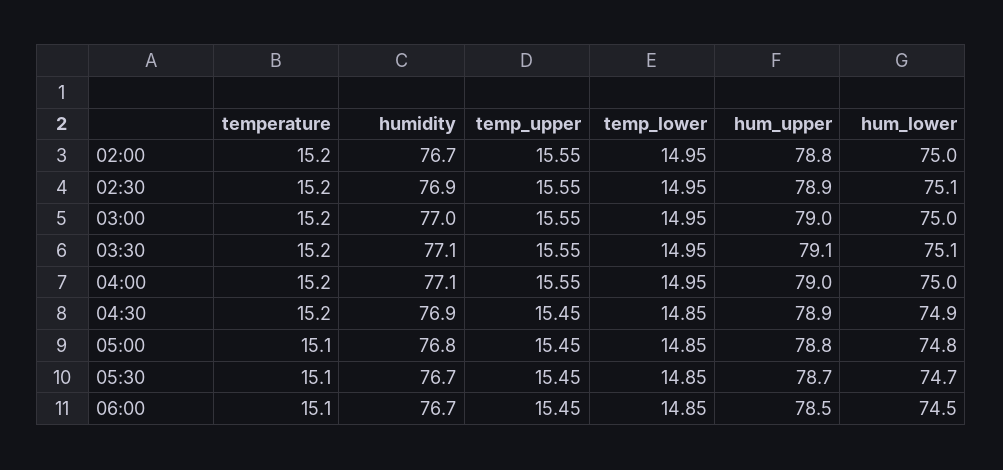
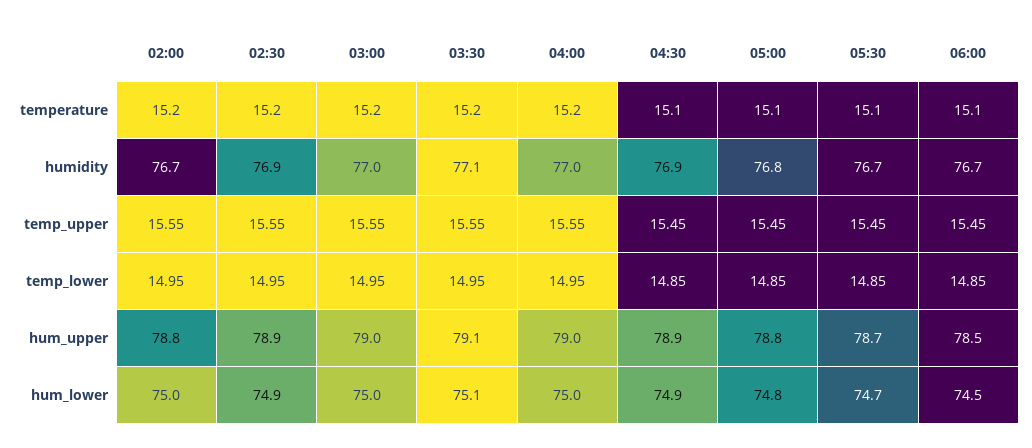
  {
    "temperature": {
      "02:00": 15.2,
      "02:30": 15.2,
      "03:00": 15.2,
      "03:30": 15.2,
      "04:00": 15.2,
-     "04:30": 15.2,
+     "04:30": 15.1,
      "05:00": 15.1,
      "05:30": 15.1,
      "06:00": 15.1
    },
    "humidity": {
      "02:00": 76.7,
      "02:30": 76.9,
      "03:00": 77,
      "03:30": 77.1,
-     "04:00": 77.1,
+     "04:00": 77,
      "04:30": 76.9,
      "05:00": 76.8,
      "05:30": 76.7,
      "06:00": 76.7
    },
    "temp_upper": {
      "02:00": 15.55,
      "02:30": 15.55,
      "03:00": 15.55,
      "03:30": 15.55,
      "04:00": 15.55,
      "04:30": 15.45,
      "05:00": 15.45,
      "05:30": 15.45,
      "06:00": 15.45
    },
    "temp_lower": {
      "02:00": 14.95,
      "02:30": 14.95,
      "03:00": 14.95,
      "03:30": 14.95,
      "04:00": 14.95,
      "04:30": 14.85,
      "05:00": 14.85,
      "05:30": 14.85,
      "06:00": 14.85
    },
    "hum_upper": {
      "02:00": 78.8,
      "02:30": 78.9,
      "03:00": 79,
      "03:30": 79.1,
      "04:00": 79,
      "04:30": 78.9,
      "05:00": 78.8,
      "05:30": 78.7,
      "06:00": 78.5
    },
    "hum_lower": {
      "02:00": 75,
-     "02:30": 75.1,
+     "02:30": 74.9,
      "03:00": 75,
      "03:30": 75.1,
      "04:00": 75,
      "04:30": 74.9,
      "05:00": 74.8,
      "05:30": 74.7,
      "06:00": 74.5
    }
  }

